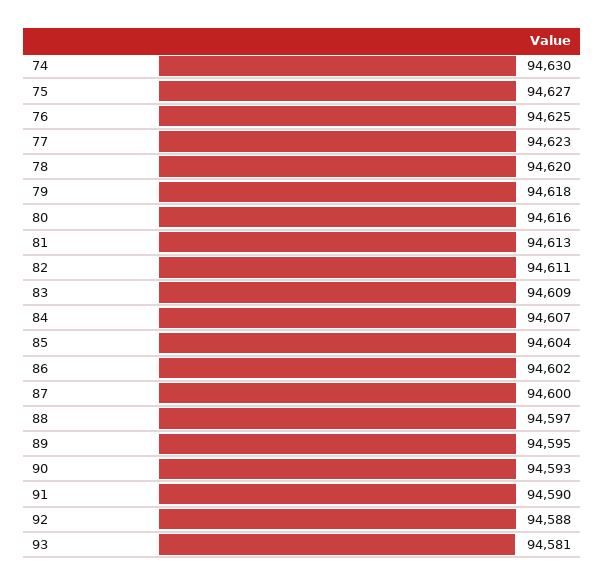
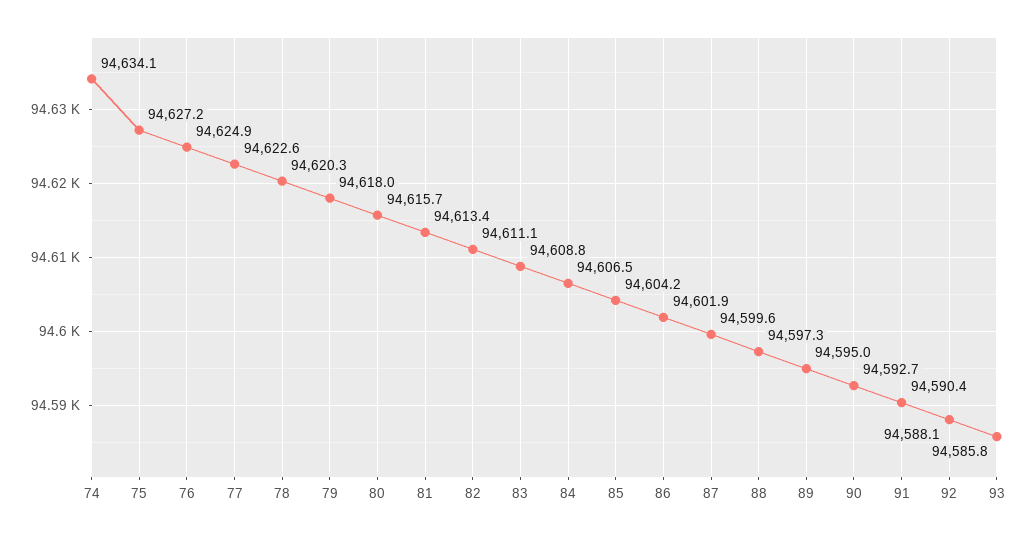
  {
-   "74": 94630,
+   "74": 94634.1,
    "75": 94627.2,
    "76": 94624.9,
    "77": 94622.6,
    "78": 94620.3,
    "79": 94618,
    "80": 94615.7,
    "81": 94613.4,
    "82": 94611.1,
    "83": 94608.8,
    "84": 94606.5,
    "85": 94604.2,
    "86": 94601.9,
    "87": 94599.6,
    "88": 94597.3,
    "89": 94595,
    "90": 94592.7,
    "91": 94590.4,
    "92": 94588.1,
-   "93": 94581
+   "93": 94585.8
  }

